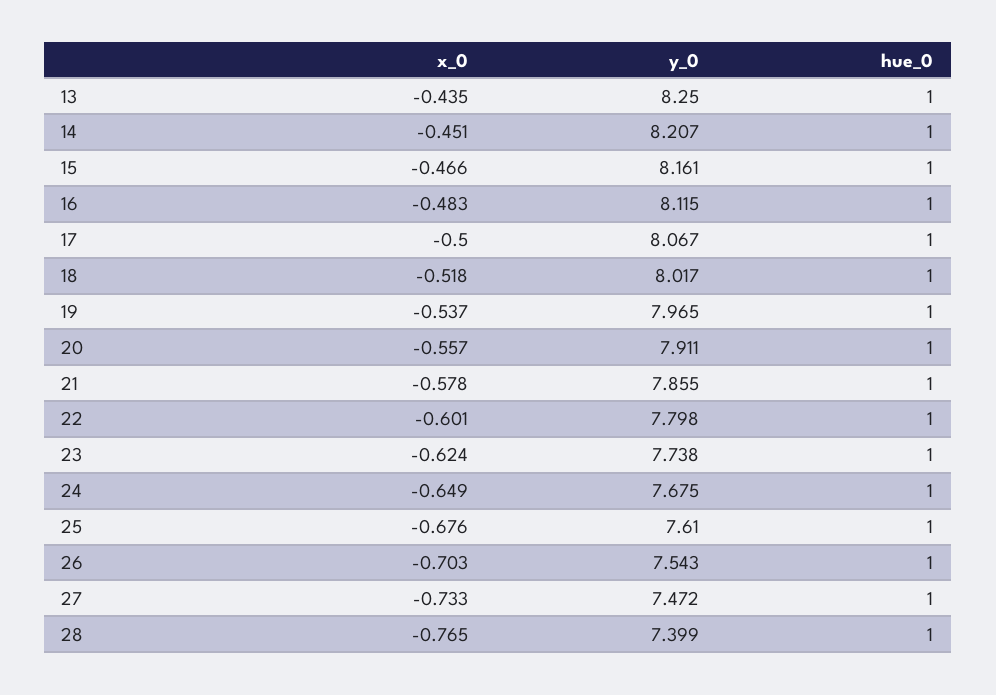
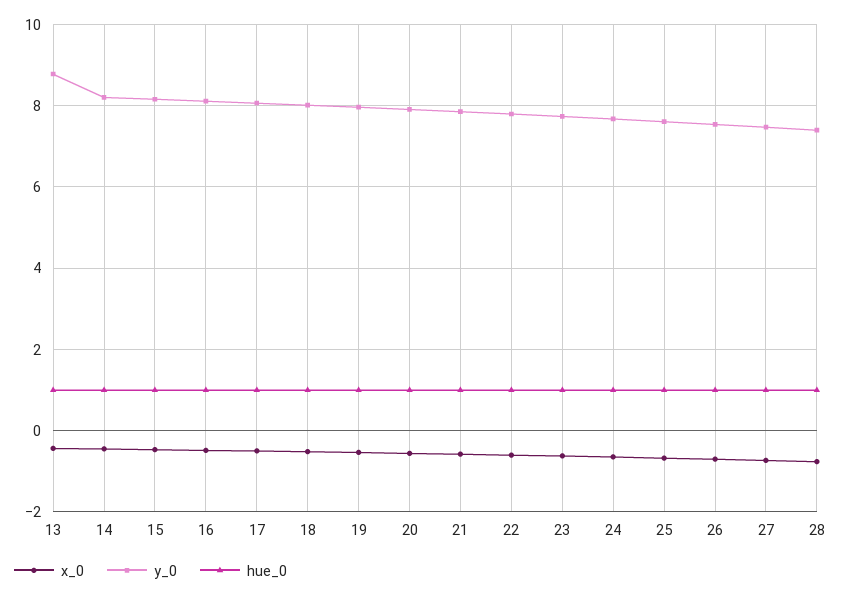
  {
    "x_0": {
      "13": -0.435,
      "14": -0.451,
      "15": -0.466,
      "16": -0.483,
      "17": -0.5,
      "18": -0.518,
      "19": -0.537,
      "20": -0.557,
      "21": -0.578,
      "22": -0.601,
      "23": -0.624,
      "24": -0.649,
      "25": -0.676,
      "26": -0.703,
      "27": -0.733,
      "28": -0.765
    },
    "y_0": {
-     "13": 8.25,
+     "13": 8.8,
      "14": 8.207,
      "15": 8.161,
      "16": 8.115,
      "17": 8.067,
      "18": 8.017,
      "19": 7.965,
      "20": 7.911,
      "21": 7.855,
      "22": 7.798,
      "23": 7.738,
      "24": 7.675,
      "25": 7.61,
      "26": 7.543,
      "27": 7.472,
      "28": 7.399
    },
    "hue_0": {
      "13": 1,
      "14": 1,
      "15": 1,
      "16": 1,
      "17": 1,
      "18": 1,
      "19": 1,
      "20": 1,
      "21": 1,
      "22": 1,
      "23": 1,
      "24": 1,
      "25": 1,
      "26": 1,
      "27": 1,
      "28": 1
    }
  }

